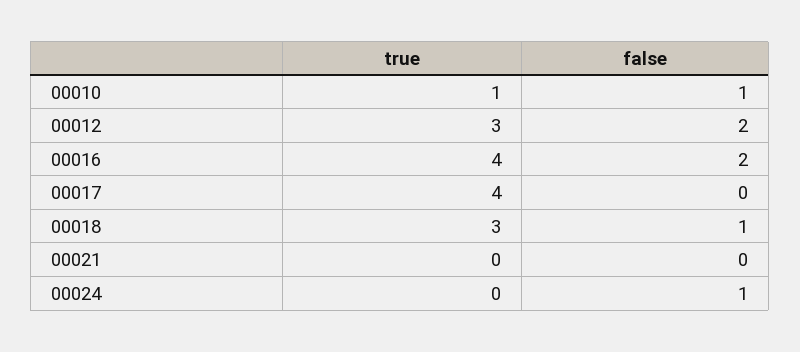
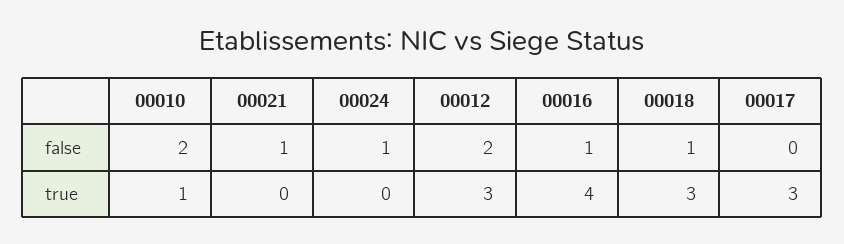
  {
    "true": {
      "00010": 1,
      "00012": 3,
      "00016": 4,
-     "00017": 4,
+     "00017": 3,
      "00018": 3,
      "00021": 0,
      "00024": 0
    },
    "false": {
-     "00010": 1,
+     "00010": 2,
      "00012": 2,
-     "00016": 2,
+     "00016": 1,
      "00017": 0,
      "00018": 1,
-     "00021": 0,
+     "00021": 1,
      "00024": 1
    }
  }

